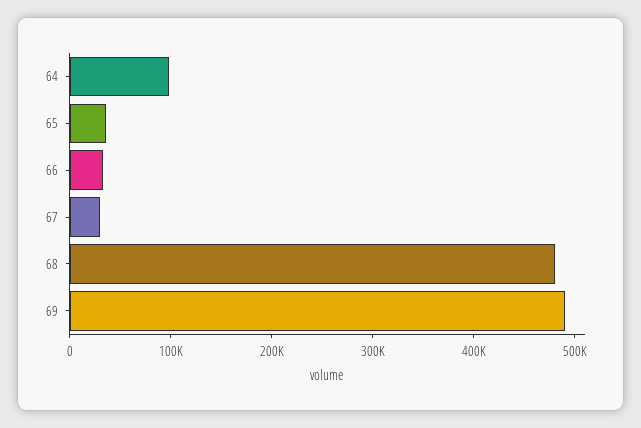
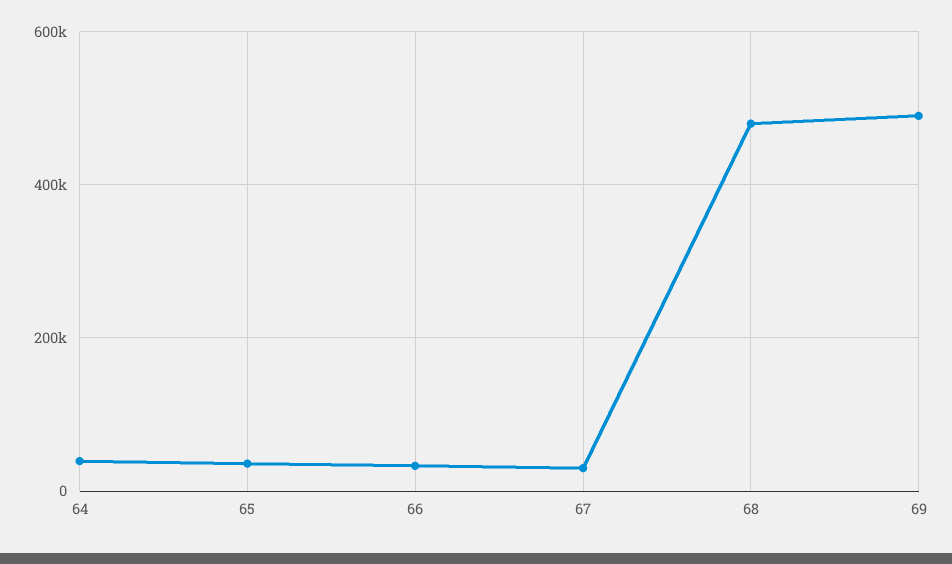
  {
-   "64": 100000,
+   "64": 40000,
    "65": 40000,
    "66": 40000,
    "67": 40000,
    "68": 480000,
    "69": 500000
  }

